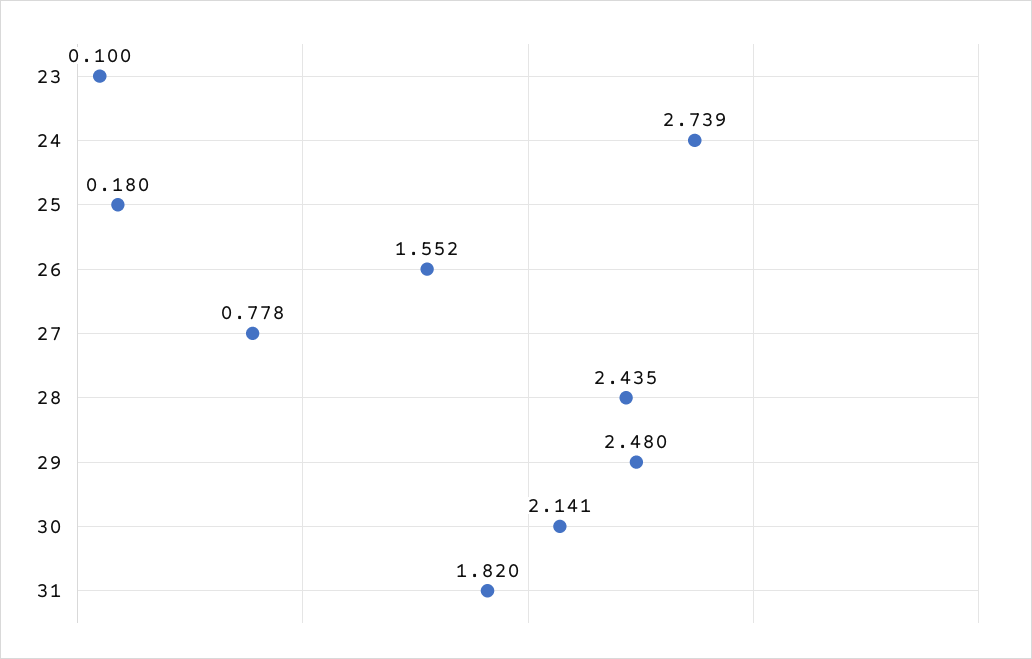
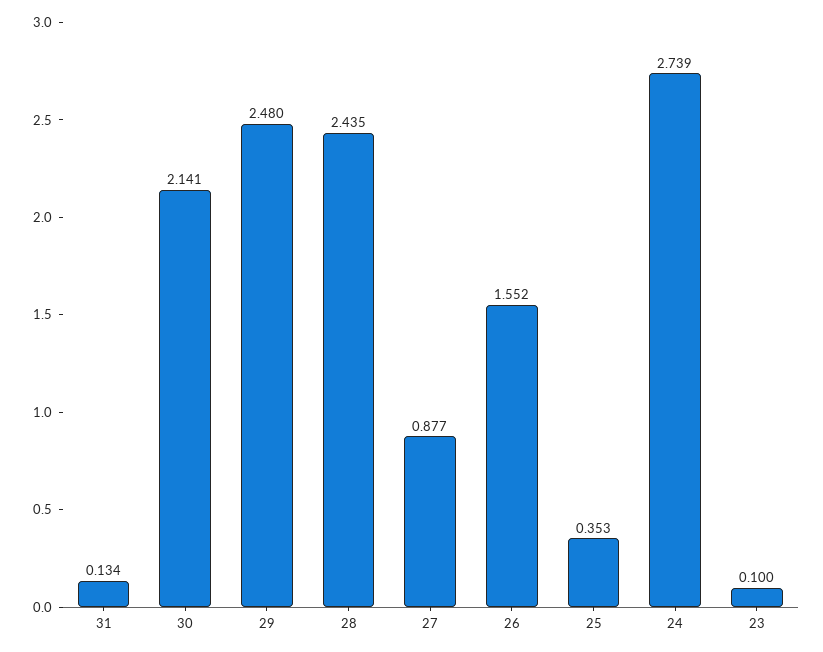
  {
    "23": 0.1,
    "24": 2.739,
-   "25": 0.18,
+   "25": 0.353,
    "26": 1.552,
-   "27": 0.778,
+   "27": 0.877,
    "28": 2.435,
    "29": 2.48,
    "30": 2.141,
-   "31": 1.82
+   "31": 0.134
  }

